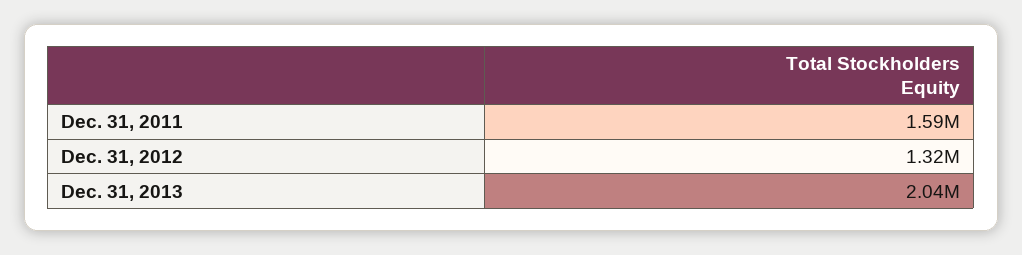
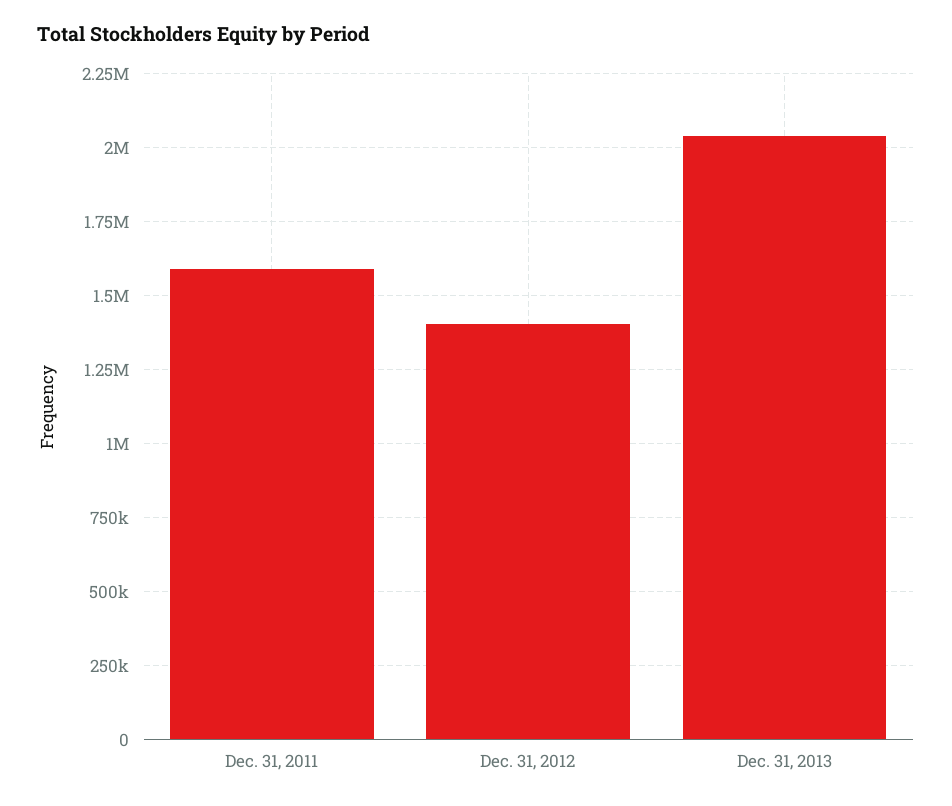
  {
    "Dec. 31, 2011": 1590000,
-   "Dec. 31, 2012": 1320000,
+   "Dec. 31, 2012": 1400000,
    "Dec. 31, 2013": 2040000
  }

